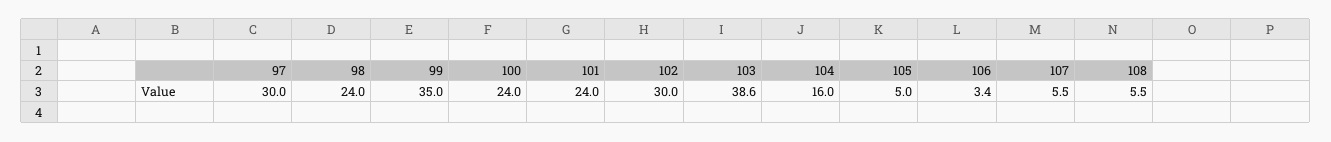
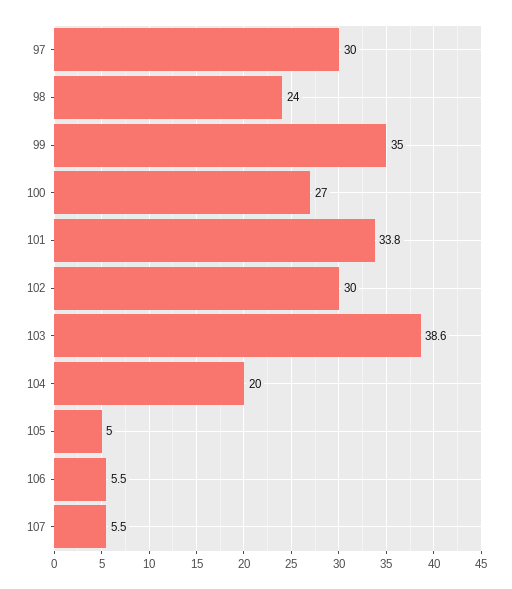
  {
    "97": 30,
    "98": 24,
    "99": 35,
-   "100": 24,
+   "100": 27,
-   "101": 24,
+   "101": 33.8,
    "102": 30,
    "103": 38.6,
-   "104": 16,
+   "104": 20,
    "105": 5,
-   "106": 3.4,
+   "106": 5.5,
-   "107": 5.5,
+   "107": 5.5
-   "108": 5.5
  }

